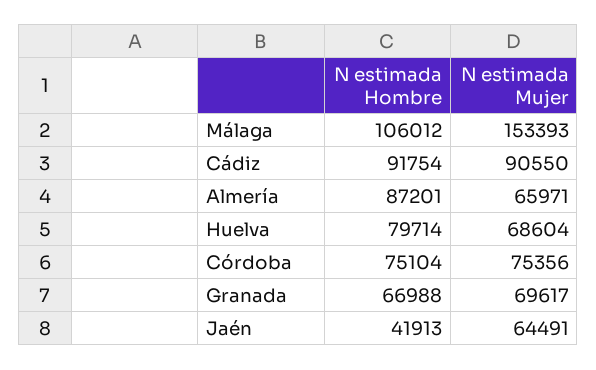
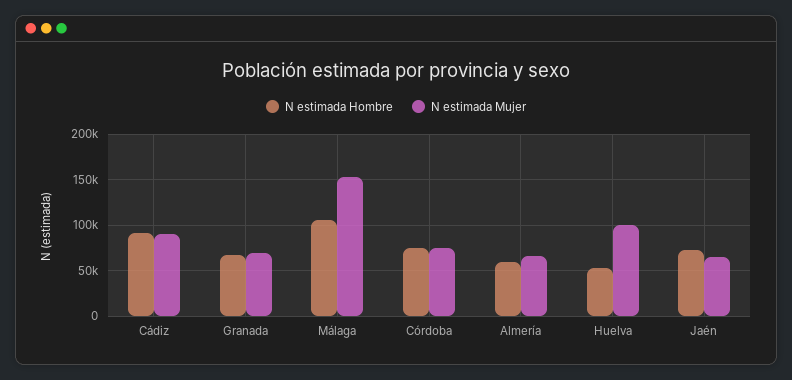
  {
    "N estimada Hombre": {
      "Málaga": 106012,
      "Cádiz": 91754,
-     "Almería": 87201,
+     "Almería": 60000,
-     "Huelva": 79714,
+     "Huelva": 50000,
      "Córdoba": 75104,
      "Granada": 66988,
-     "Jaén": 41913
+     "Jaén": 70000
    },
    "N estimada Mujer": {
      "Málaga": 153393,
      "Cádiz": 90550,
      "Almería": 65971,
-     "Huelva": 68604,
+     "Huelva": 100000,
      "Córdoba": 75356,
      "Granada": 69617,
      "Jaén": 64491
    }
  }

